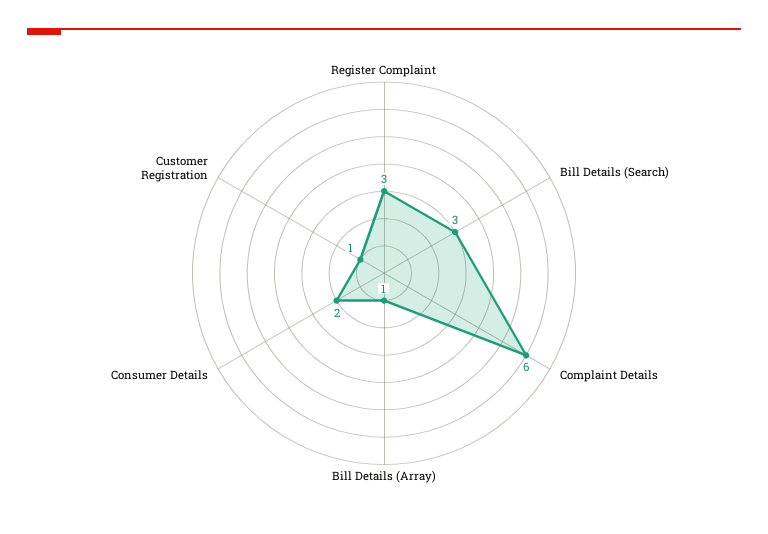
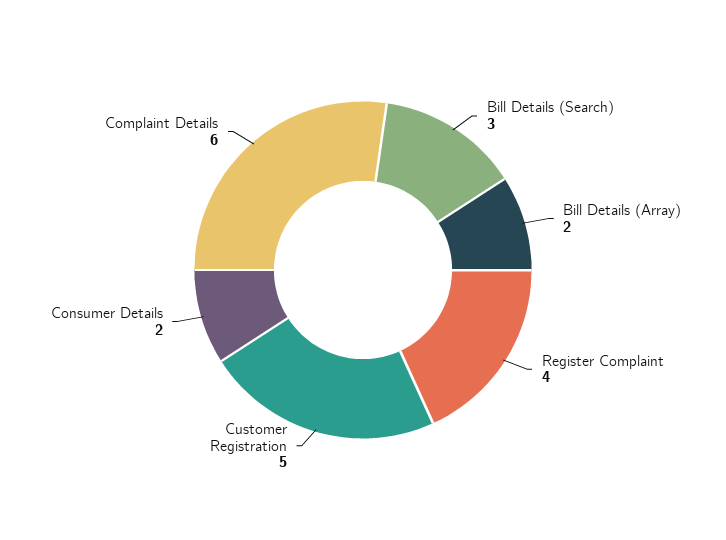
  {
-   "Register Complaint": 3,
+   "Register Complaint": 4,
    "Bill Details (Search)": 3,
    "Complaint Details": 6,
-   "Bill Details (Array)": 1,
+   "Bill Details (Array)": 2,
    "Consumer Details": 2,
-   "Customer Registration": 1
+   "Customer Registration": 5
  }

